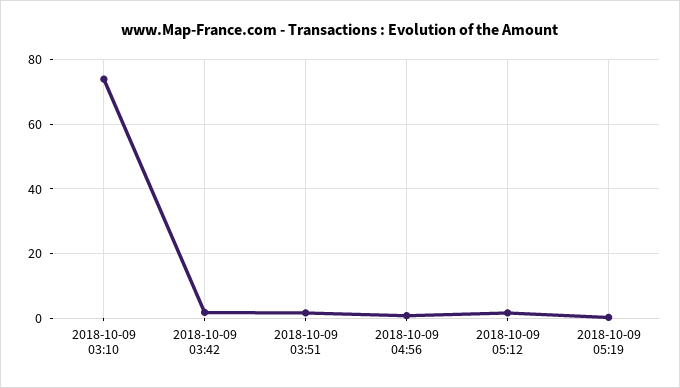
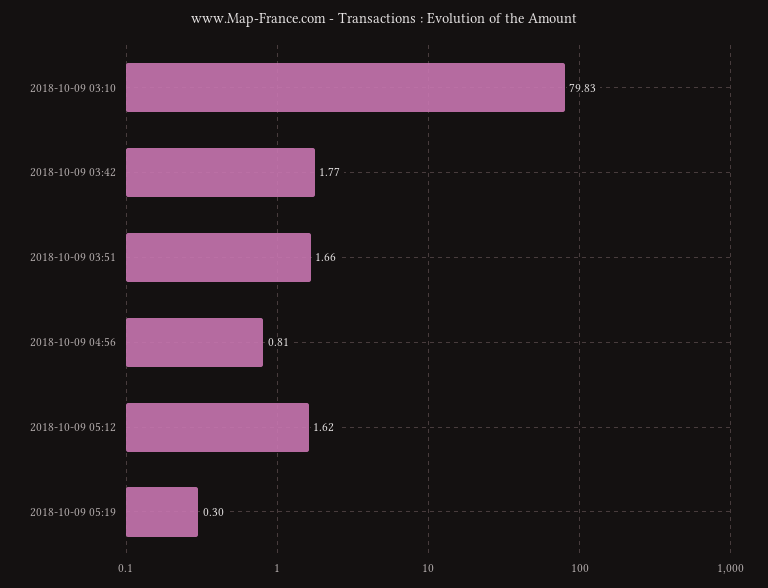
  {
-   "2018-10-09 03:10": 74,
+   "2018-10-09 03:10": 79.83,
    "2018-10-09 03:42": 1.77,
    "2018-10-09 03:51": 1.66,
    "2018-10-09 04:56": 0.81,
    "2018-10-09 05:12": 1.62,
    "2018-10-09 05:19": 0.3
  }

